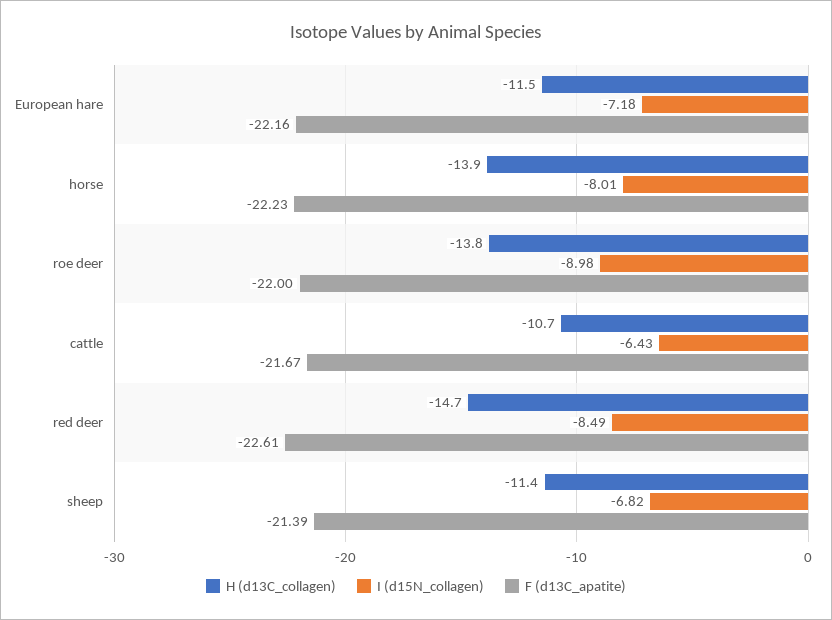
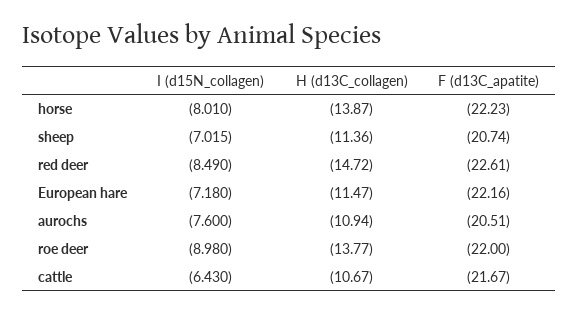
  {
    "H (d13C_collagen)": {
      "European hare": -11.47,
      "horse": -13.87,
      "roe deer": -13.77,
      "cattle": -10.67,
      "red deer": -14.72,
-     "sheep": -11.36
+     "sheep": -11.36,
+     "aurochs": -10.94
    },
    "I (d15N_collagen)": {
      "European hare": -7.18,
      "horse": -8.01,
      "roe deer": -8.98,
      "cattle": -6.43,
      "red deer": -8.49,
-     "sheep": -6.82
+     "sheep": -7.015,
+     "aurochs": -7.6
    },
    "F (d13C_apatite)": {
      "European hare": -22.16,
      "horse": -22.23,
      "roe deer": -22,
      "cattle": -21.67,
      "red deer": -22.61,
-     "sheep": -21.39
+     "sheep": -20.74,
+     "aurochs": -20.51
    }
  }

